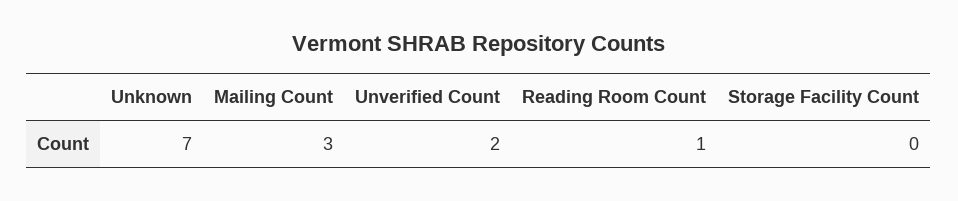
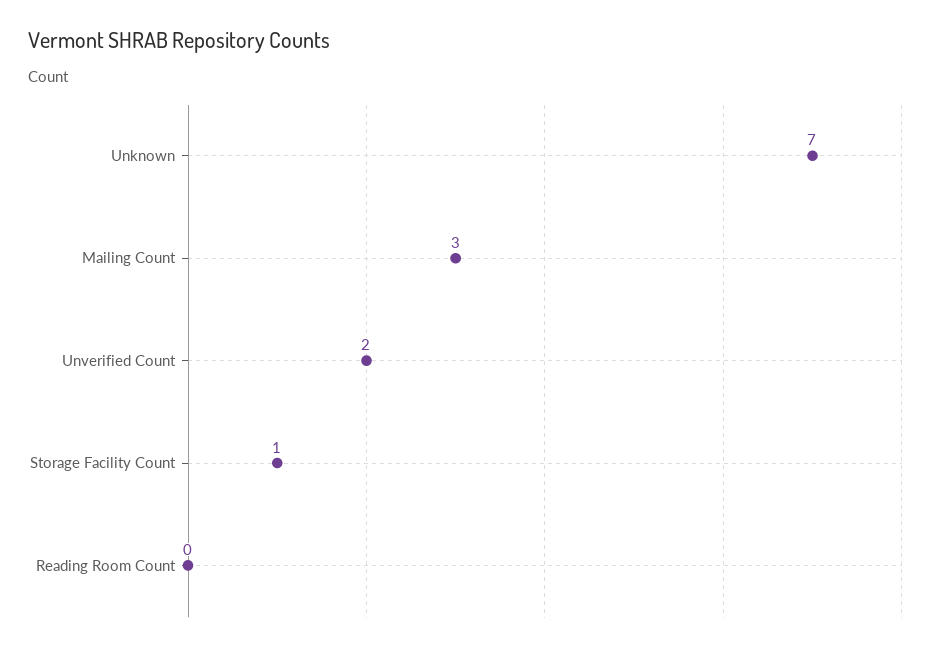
  {
    "Unknown": 7,
    "Mailing Count": 3,
    "Unverified Count": 2,
-   "Reading Room Count": 1,
+   "Reading Room Count": 0,
-   "Storage Facility Count": 0
+   "Storage Facility Count": 1
  }

